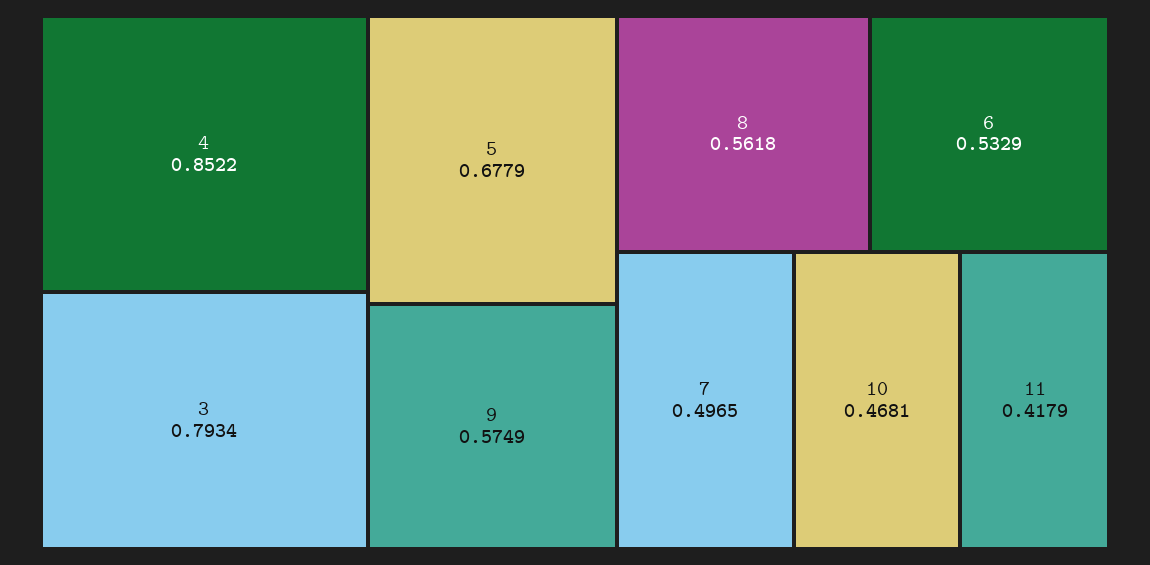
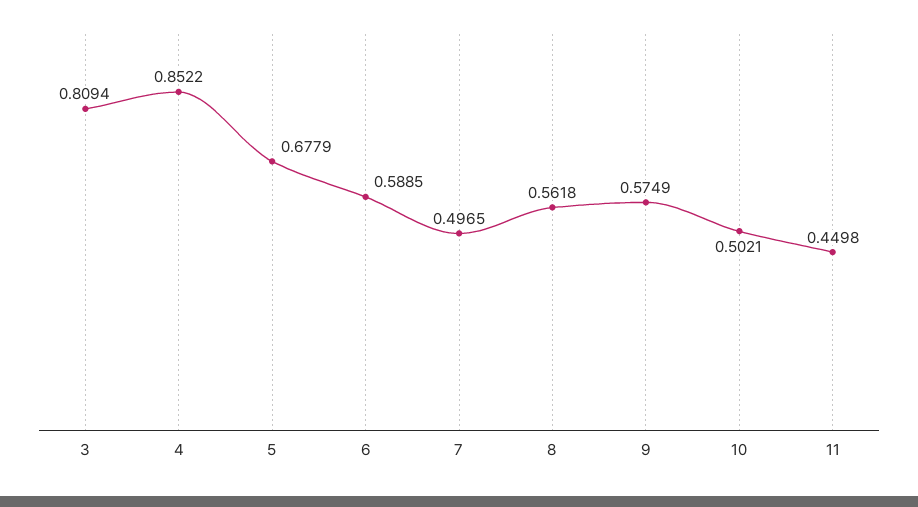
  {
    "4": 0.8522,
-   "3": 0.7934,
+   "3": 0.8094,
    "5": 0.6779,
    "9": 0.5749,
    "8": 0.5618,
-   "6": 0.5329,
+   "6": 0.5885,
    "7": 0.4965,
-   "10": 0.4681,
+   "10": 0.5021,
-   "11": 0.4179
+   "11": 0.4498
  }

